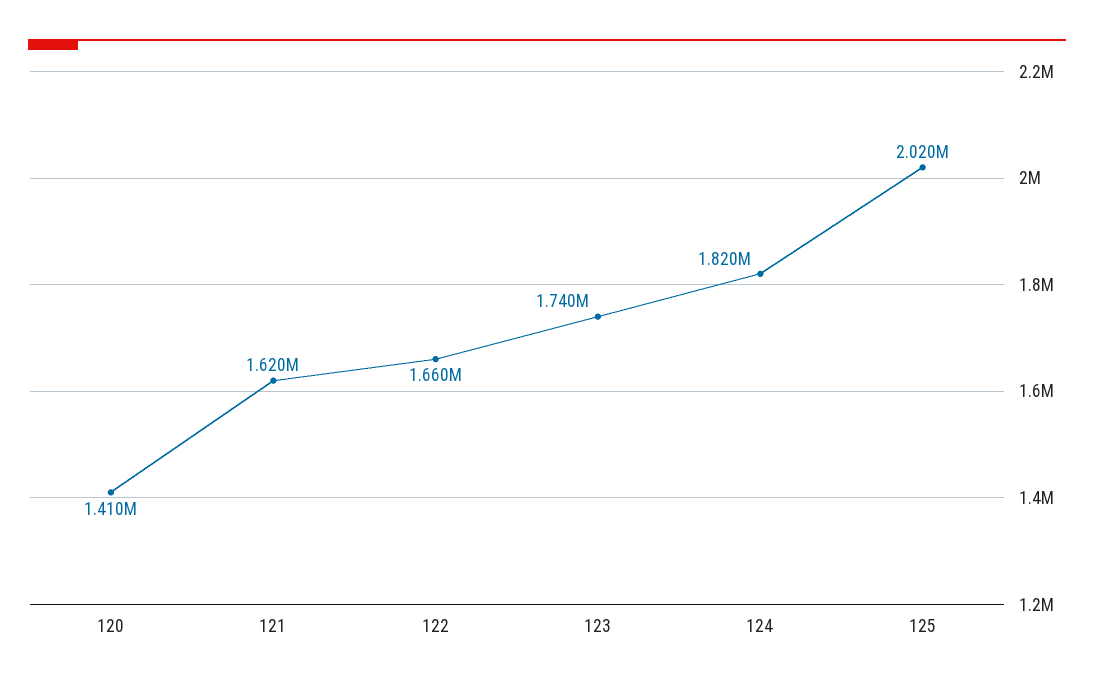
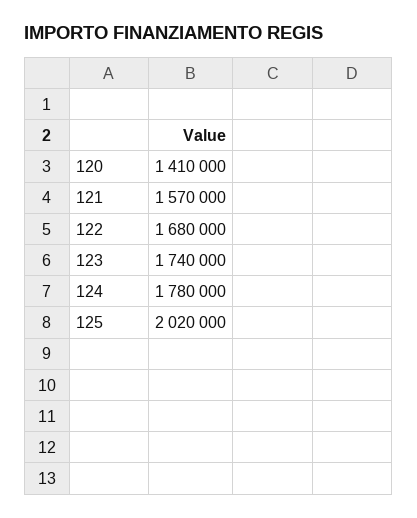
  {
    "120": 1410000,
-   "121": 1620000,
+   "121": 1570000,
-   "122": 1660000,
+   "122": 1680000,
    "123": 1740000,
-   "124": 1820000,
+   "124": 1780000,
    "125": 2020000
  }

